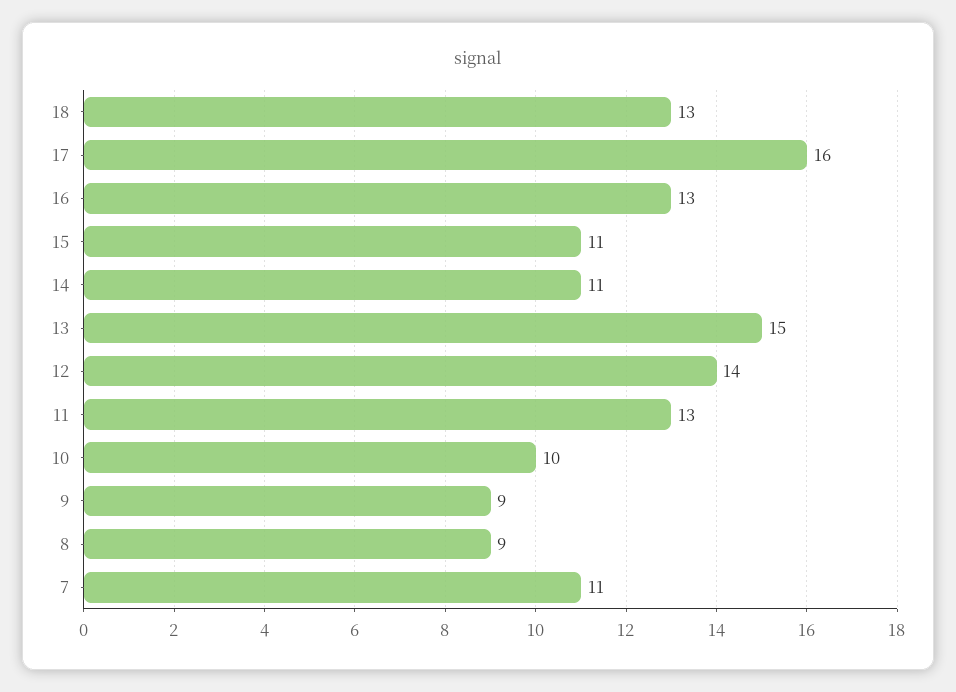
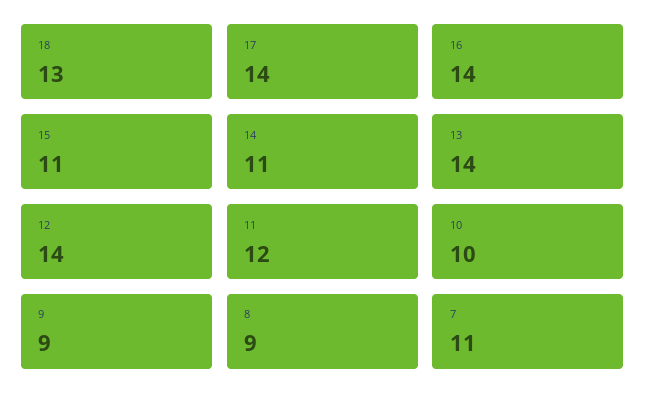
  {
    "18": 13,
-   "17": 16,
+   "17": 14,
-   "16": 13,
+   "16": 14,
    "15": 11,
    "14": 11,
-   "13": 15,
+   "13": 14,
    "12": 14,
-   "11": 13,
+   "11": 12,
    "10": 10,
    "9": 9,
    "8": 9,
    "7": 11
  }

